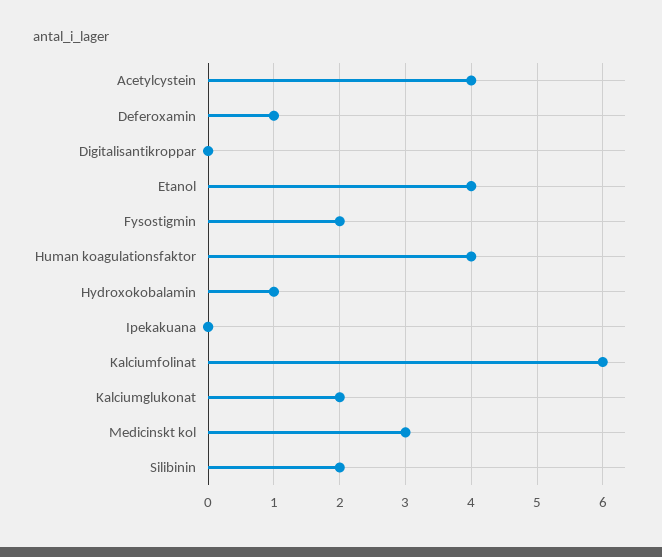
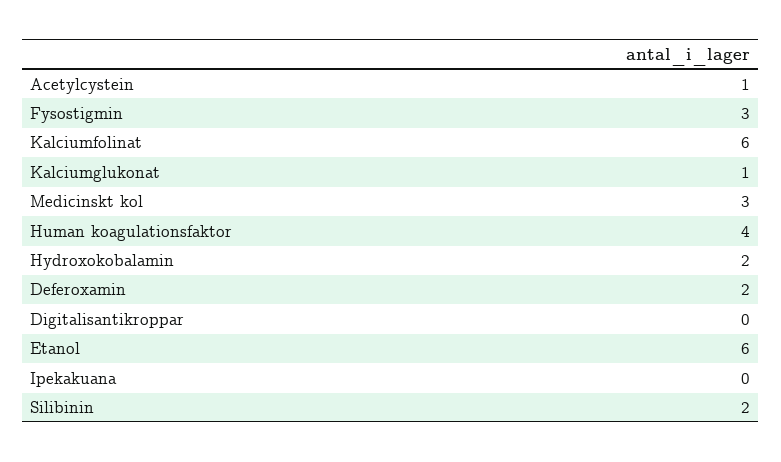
  {
-   "Acetylcystein": 4,
+   "Acetylcystein": 1,
-   "Deferoxamin": 1,
+   "Deferoxamin": 2,
    "Digitalisantikroppar": 0,
-   "Etanol": 4,
+   "Etanol": 6,
-   "Fysostigmin": 2,
+   "Fysostigmin": 3,
    "Human koagulationsfaktor": 4,
-   "Hydroxokobalamin": 1,
+   "Hydroxokobalamin": 2,
    "Ipekakuana": 0,
    "Kalciumfolinat": 6,
-   "Kalciumglukonat": 2,
+   "Kalciumglukonat": 1,
    "Medicinskt kol": 3,
    "Silibinin": 2
  }

